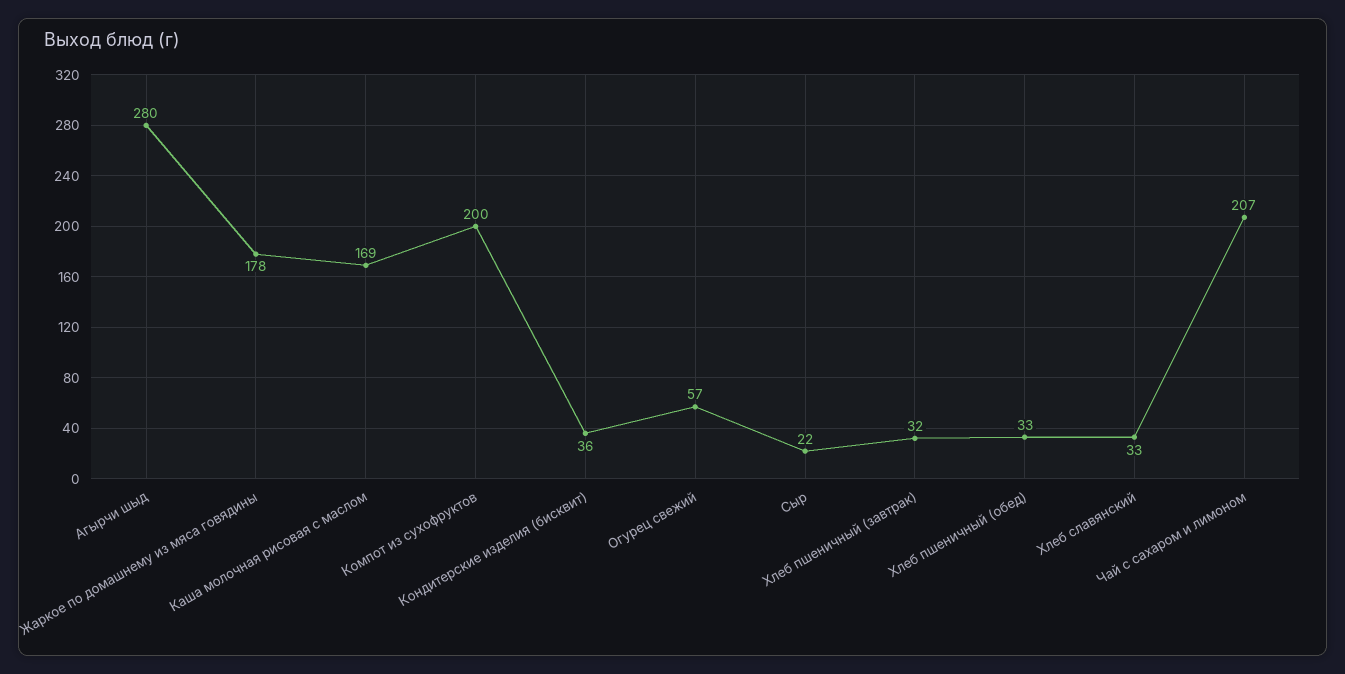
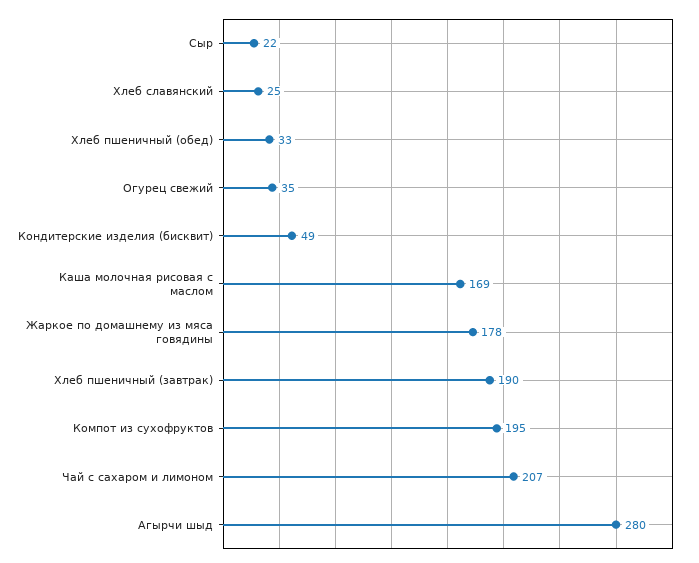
  {
    "Агырчи шыд": 280,
    "Жаркое по домашнему из мяса говядины": 178,
    "Каша молочная рисовая с маслом": 169,
-   "Компот из сухофруктов": 200,
+   "Компот из сухофруктов": 195,
-   "Кондитерские изделия (бисквит)": 36,
+   "Кондитерские изделия (бисквит)": 49,
-   "Огурец свежий": 57,
+   "Огурец свежий": 35,
    "Сыр": 22,
-   "Хлеб пшеничный (завтрак)": 32,
+   "Хлеб пшеничный (завтрак)": 190,
    "Хлеб пшеничный (обед)": 33,
-   "Хлеб славянский": 33,
+   "Хлеб славянский": 25,
    "Чай с сахаром и лимоном": 207
  }

